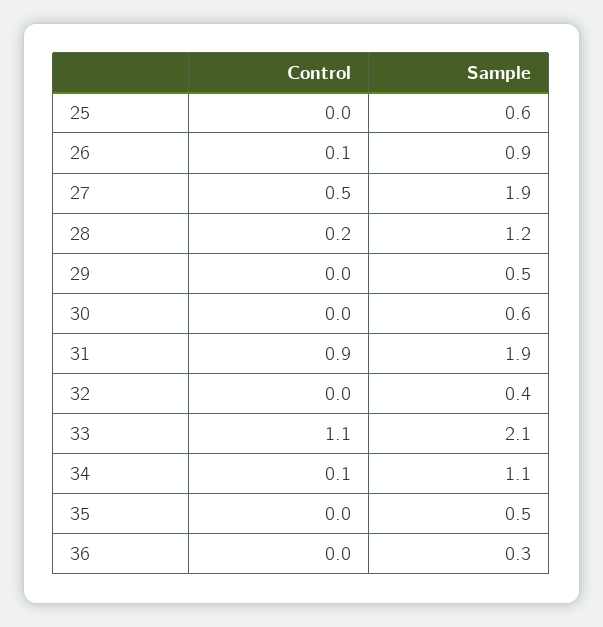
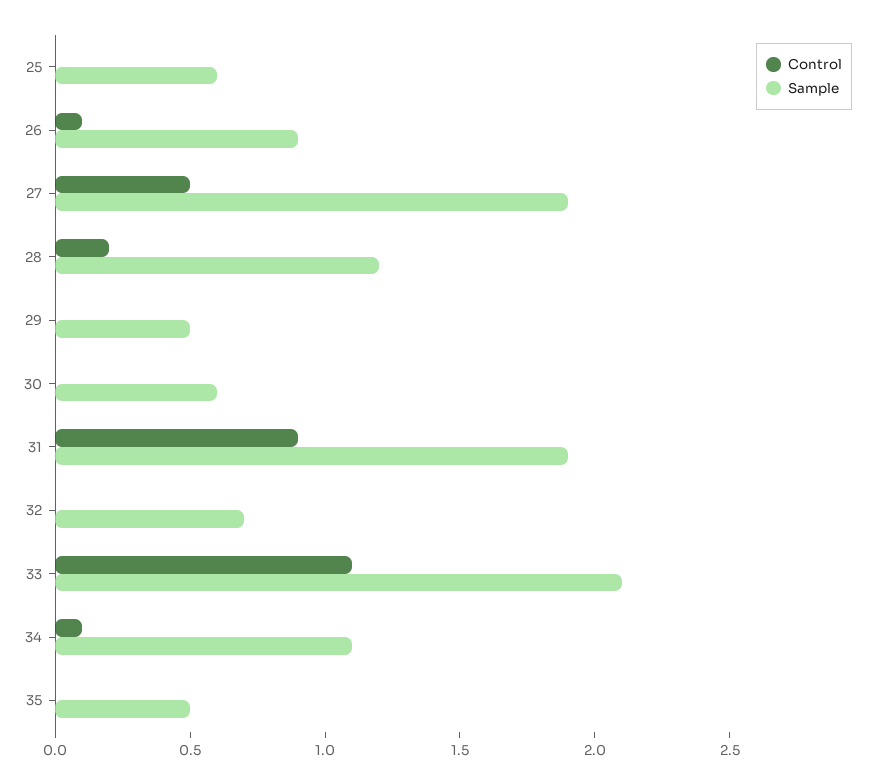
  {
    "Control": {
      "25": 0,
      "26": 0.1,
      "27": 0.5,
      "28": 0.2,
      "29": 0,
      "30": 0,
      "31": 0.9,
      "32": 0,
      "33": 1.1,
      "34": 0.1,
-     "35": 0,
+     "35": 0
-     "36": 0
    },
    "Sample": {
      "25": 0.6,
      "26": 0.9,
      "27": 1.9,
      "28": 1.2,
      "29": 0.5,
      "30": 0.6,
      "31": 1.9,
-     "32": 0.4,
+     "32": 0.7,
      "33": 2.1,
      "34": 1.1,
-     "35": 0.5,
+     "35": 0.5
-     "36": 0.3
    }
  }

